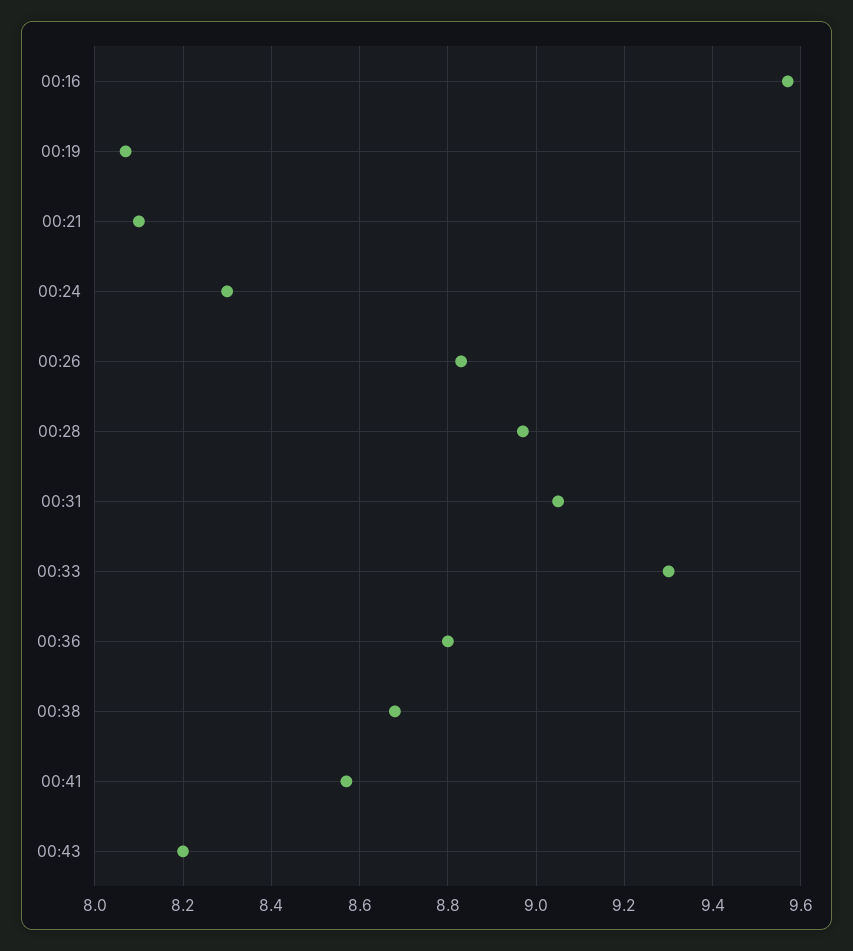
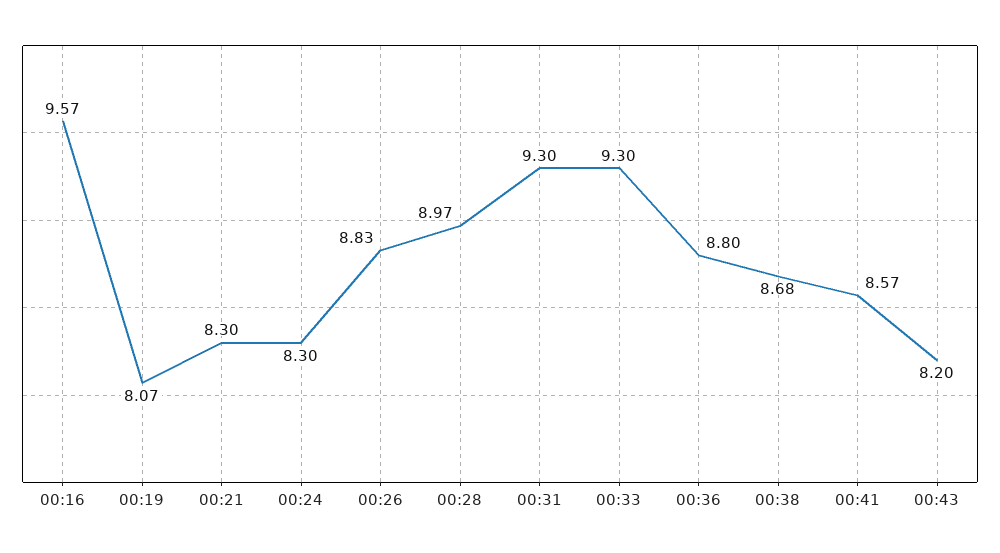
  {
    "00:16": 9.57,
    "00:19": 8.07,
-   "00:21": 8.1,
+   "00:21": 8.3,
    "00:24": 8.3,
    "00:26": 8.83,
    "00:28": 8.97,
-   "00:31": 9.05,
+   "00:31": 9.3,
    "00:33": 9.3,
    "00:36": 8.8,
    "00:38": 8.68,
    "00:41": 8.57,
    "00:43": 8.2
  }

